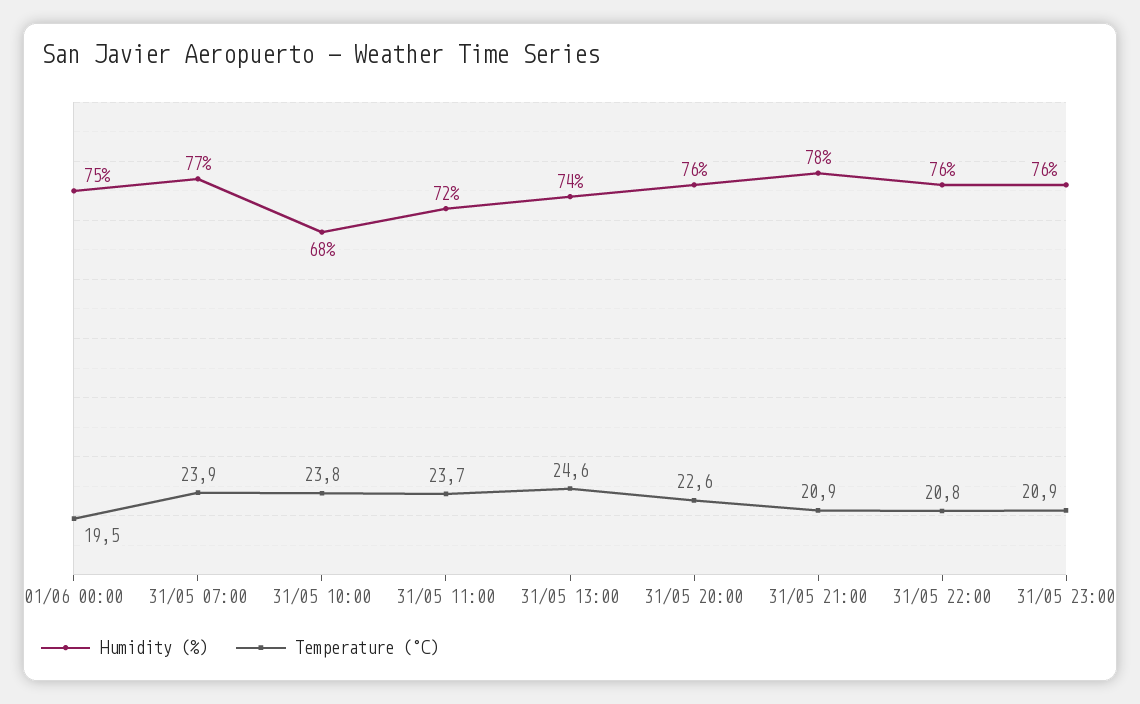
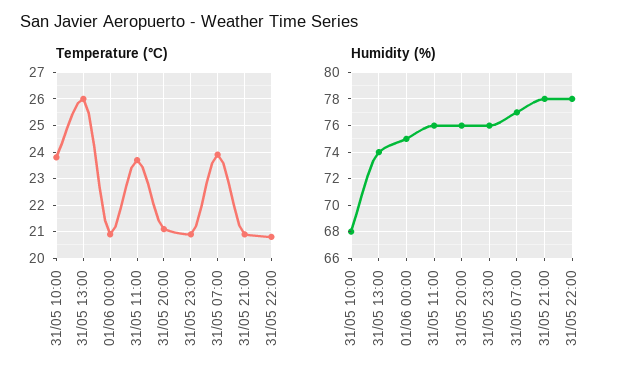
  {
    "Humidity (%)": {
      "01/06 00:00": 75,
      "31/05 07:00": 77,
      "31/05 10:00": 68,
-     "31/05 11:00": 72,
+     "31/05 11:00": 76,
      "31/05 13:00": 74,
      "31/05 20:00": 76,
      "31/05 21:00": 78,
-     "31/05 22:00": 76,
+     "31/05 22:00": 78,
      "31/05 23:00": 76
    },
    "Temperature (°C)": {
-     "01/06 00:00": 19.5,
+     "01/06 00:00": 21,
      "31/05 07:00": 23.9,
      "31/05 10:00": 23.8,
      "31/05 11:00": 23.7,
-     "31/05 13:00": 24.6,
+     "31/05 13:00": 26,
-     "31/05 20:00": 22.6,
+     "31/05 20:00": 21,
      "31/05 21:00": 20.9,
      "31/05 22:00": 20.8,
      "31/05 23:00": 20.9
    }
  }

